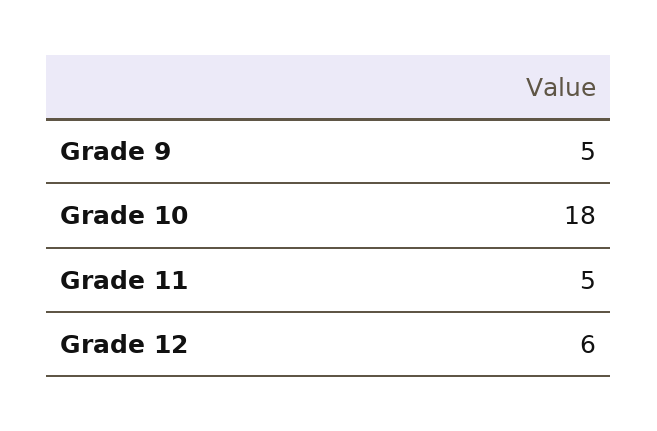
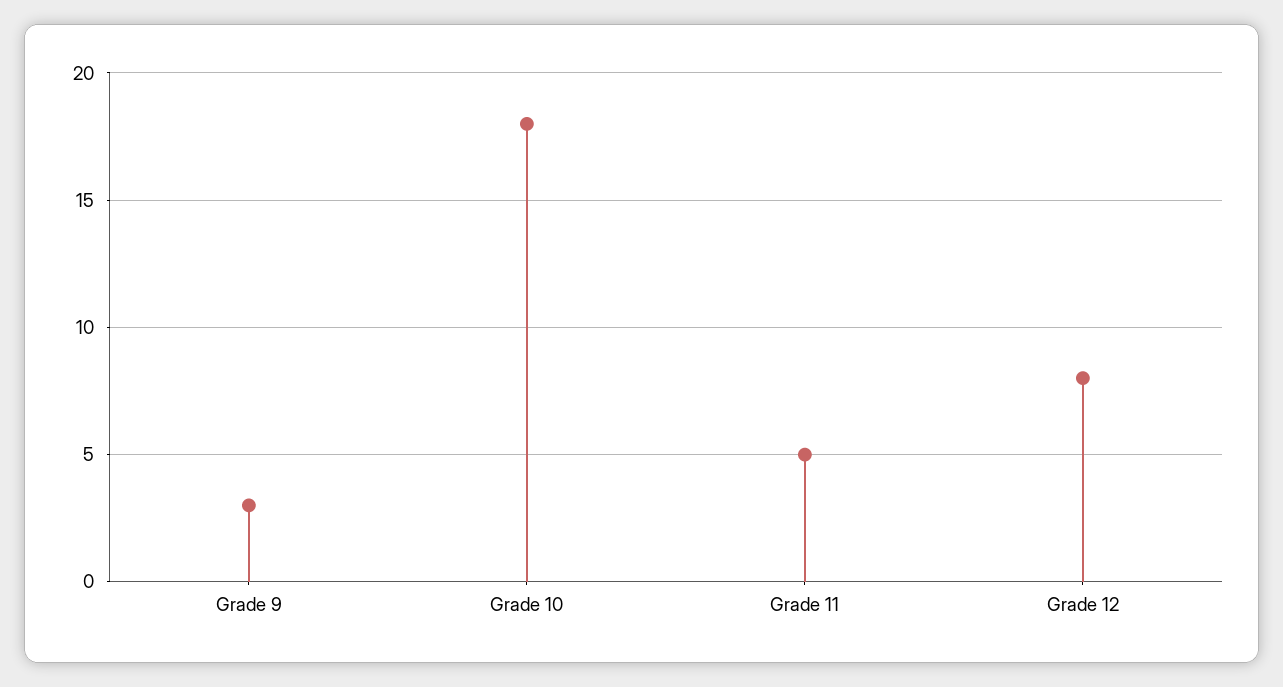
  {
-   "Grade 9": 5,
+   "Grade 9": 3,
    "Grade 10": 18,
    "Grade 11": 5,
-   "Grade 12": 6
+   "Grade 12": 8
  }

